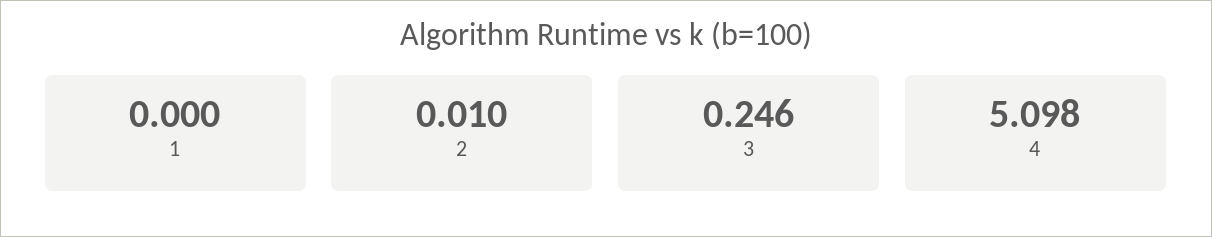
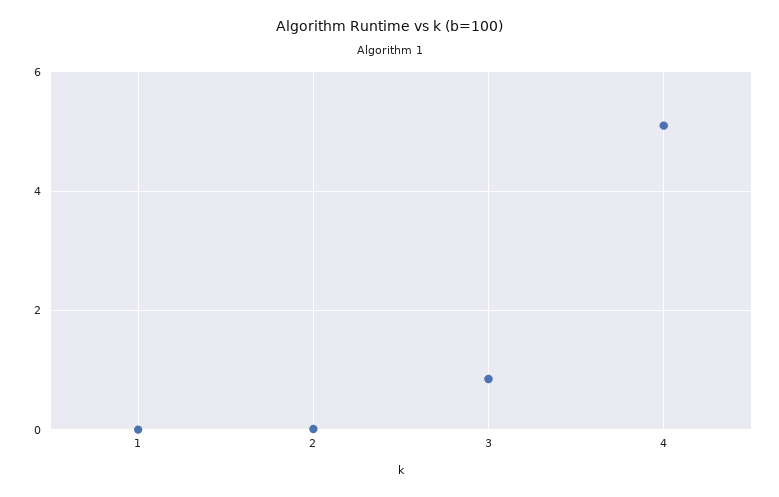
  {
    "1": 0,
    "2": 0.01,
-   "3": 0.246,
+   "3": 0.8,
    "4": 5.098
  }

